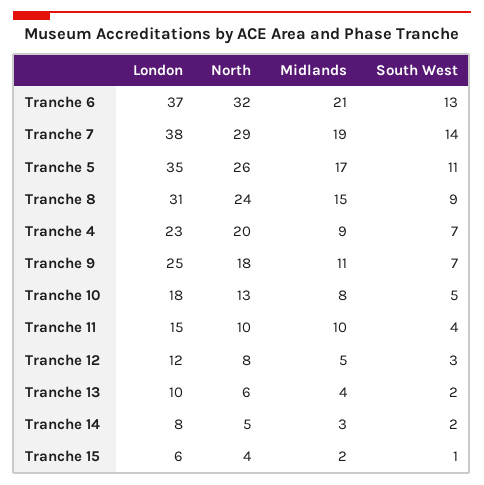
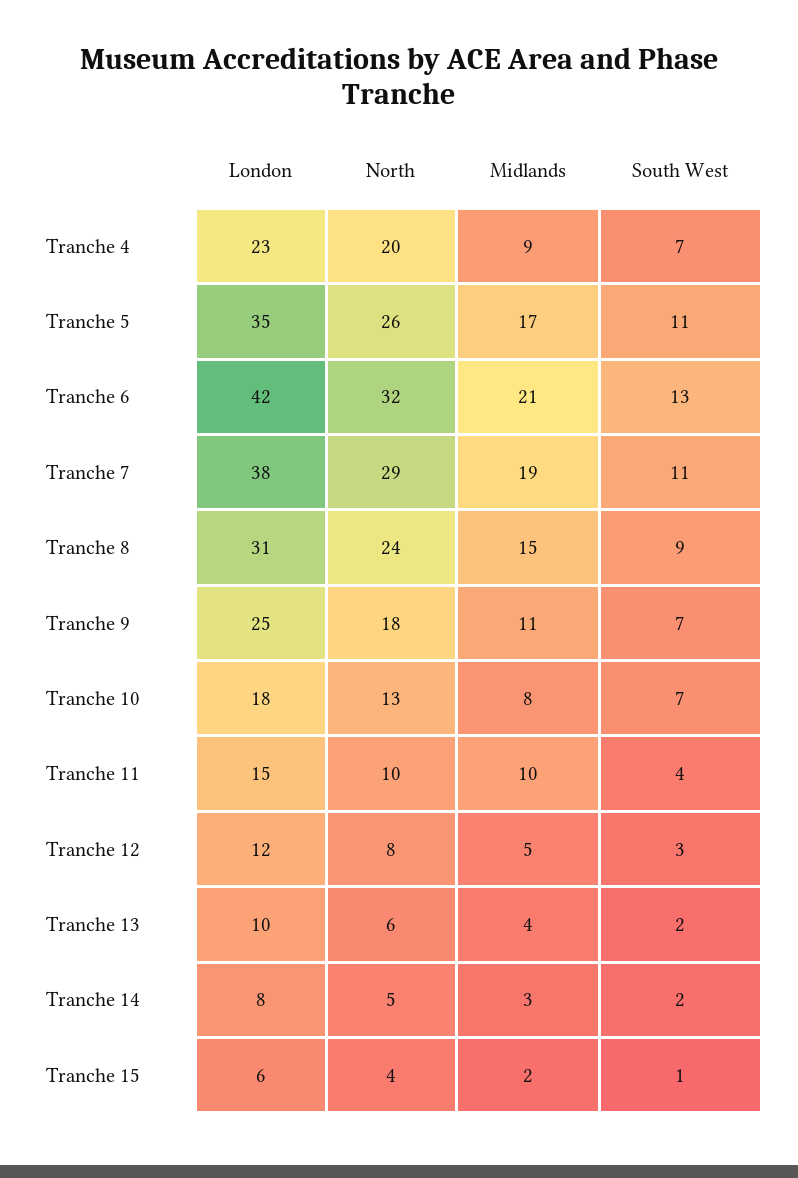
  {
    "London": {
-     "Tranche 6": 37,
+     "Tranche 6": 42,
      "Tranche 7": 38,
      "Tranche 5": 35,
      "Tranche 8": 31,
      "Tranche 4": 23,
      "Tranche 9": 25,
      "Tranche 10": 18,
      "Tranche 11": 15,
      "Tranche 12": 12,
      "Tranche 13": 10,
      "Tranche 14": 8,
      "Tranche 15": 6
    },
    "North": {
      "Tranche 6": 32,
      "Tranche 7": 29,
      "Tranche 5": 26,
      "Tranche 8": 24,
      "Tranche 4": 20,
      "Tranche 9": 18,
      "Tranche 10": 13,
      "Tranche 11": 10,
      "Tranche 12": 8,
      "Tranche 13": 6,
      "Tranche 14": 5,
      "Tranche 15": 4
    },
    "Midlands": {
      "Tranche 6": 21,
      "Tranche 7": 19,
      "Tranche 5": 17,
      "Tranche 8": 15,
      "Tranche 4": 9,
      "Tranche 9": 11,
      "Tranche 10": 8,
      "Tranche 11": 10,
      "Tranche 12": 5,
      "Tranche 13": 4,
      "Tranche 14": 3,
      "Tranche 15": 2
    },
    "South West": {
      "Tranche 6": 13,
-     "Tranche 7": 14,
+     "Tranche 7": 11,
      "Tranche 5": 11,
      "Tranche 8": 9,
      "Tranche 4": 7,
      "Tranche 9": 7,
-     "Tranche 10": 5,
+     "Tranche 10": 7,
      "Tranche 11": 4,
      "Tranche 12": 3,
      "Tranche 13": 2,
      "Tranche 14": 2,
      "Tranche 15": 1
    }
  }

